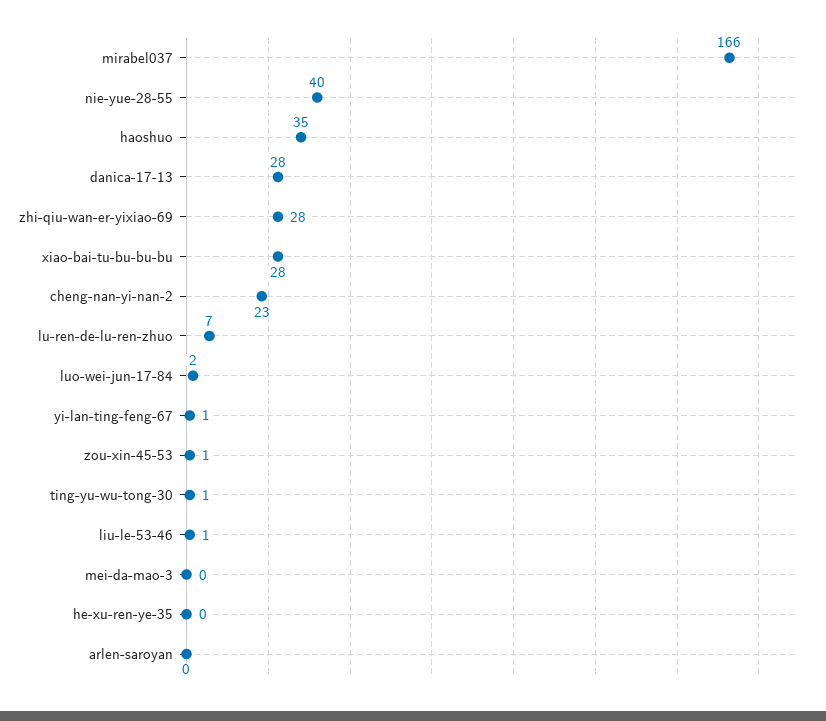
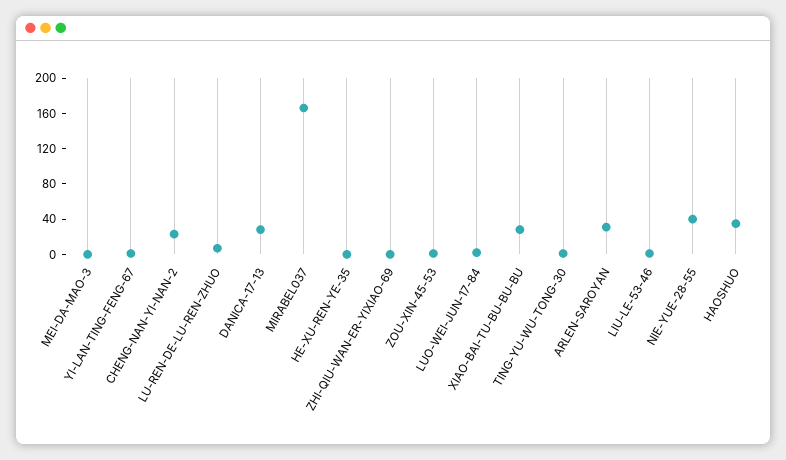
  {
    "mirabel037": 166,
    "nie-yue-28-55": 40,
    "haoshuo": 35,
    "danica-17-13": 28,
-   "zhi-qiu-wan-er-yixiao-69": 28,
+   "zhi-qiu-wan-er-yixiao-69": 0,
    "xiao-bai-tu-bu-bu-bu": 28,
    "cheng-nan-yi-nan-2": 23,
    "lu-ren-de-lu-ren-zhuo": 7,
    "luo-wei-jun-17-84": 2,
    "yi-lan-ting-feng-67": 1,
    "zou-xin-45-53": 1,
    "ting-yu-wu-tong-30": 1,
    "liu-le-53-46": 1,
    "mei-da-mao-3": 0,
    "he-xu-ren-ye-35": 0,
-   "arlen-saroyan": 0
+   "arlen-saroyan": 30
  }

